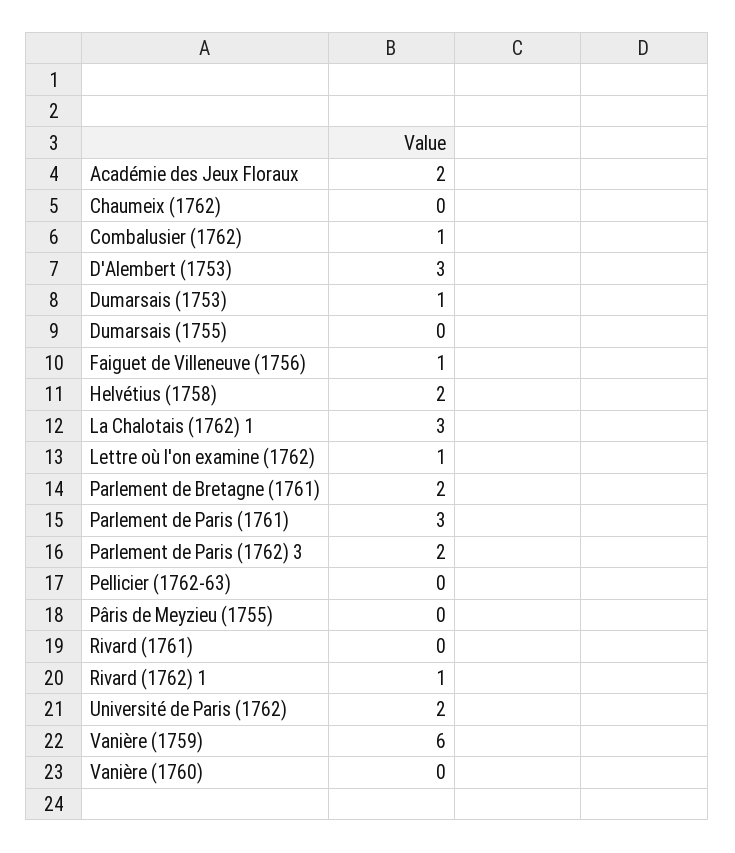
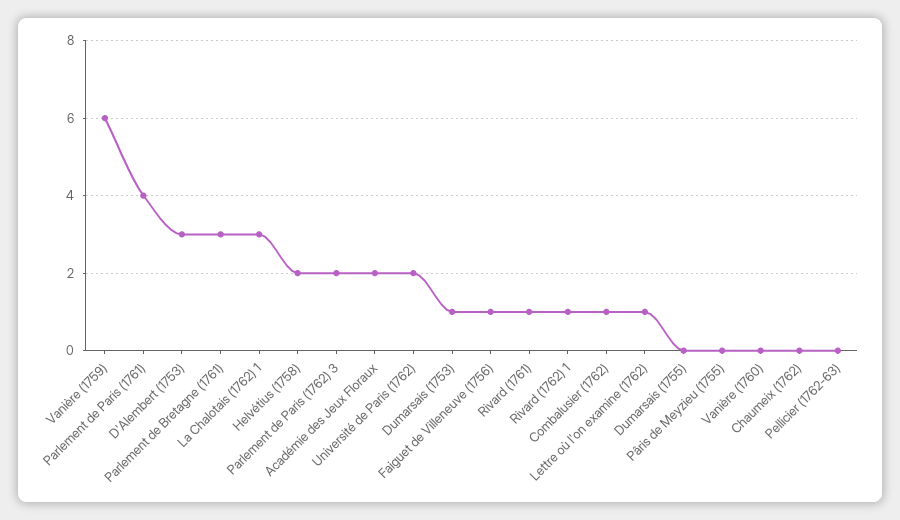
  {
    "Académie des Jeux Floraux": 2,
    "Chaumeix (1762)": 0,
    "Combalusier (1762)": 1,
    "D'Alembert (1753)": 3,
    "Dumarsais (1753)": 1,
    "Dumarsais (1755)": 0,
    "Faiguet de Villeneuve (1756)": 1,
    "Helvétius (1758)": 2,
    "La Chalotais (1762) 1": 3,
    "Lettre où l'on examine (1762)": 1,
-   "Parlement de Bretagne (1761)": 2,
+   "Parlement de Bretagne (1761)": 3,
-   "Parlement de Paris (1761)": 3,
+   "Parlement de Paris (1761)": 4,
    "Parlement de Paris (1762) 3": 2,
    "Pellicier (1762-63)": 0,
    "Pâris de Meyzieu (1755)": 0,
-   "Rivard (1761)": 0,
+   "Rivard (1761)": 1,
    "Rivard (1762) 1": 1,
    "Université de Paris (1762)": 2,
    "Vanière (1759)": 6,
    "Vanière (1760)": 0
  }

